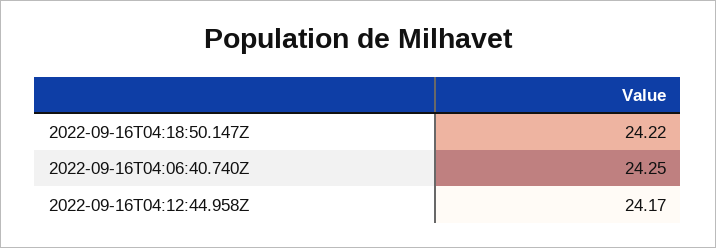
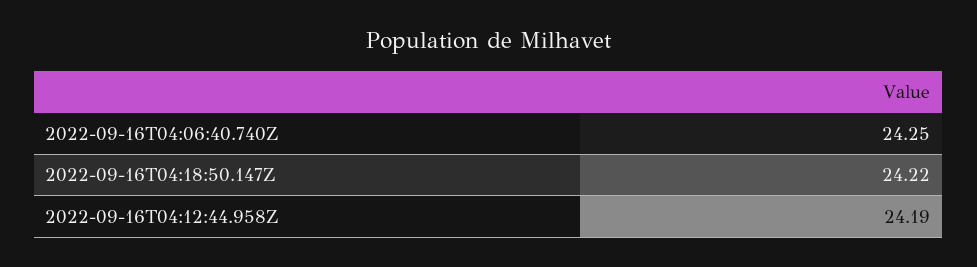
  {
    "2022-09-16T04:18:50.147Z": 24.22,
    "2022-09-16T04:06:40.740Z": 24.25,
-   "2022-09-16T04:12:44.958Z": 24.17
+   "2022-09-16T04:12:44.958Z": 24.19
  }

